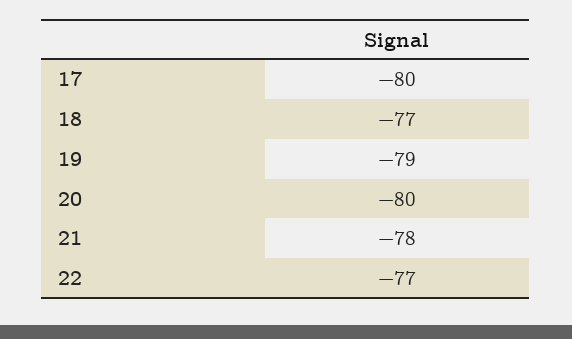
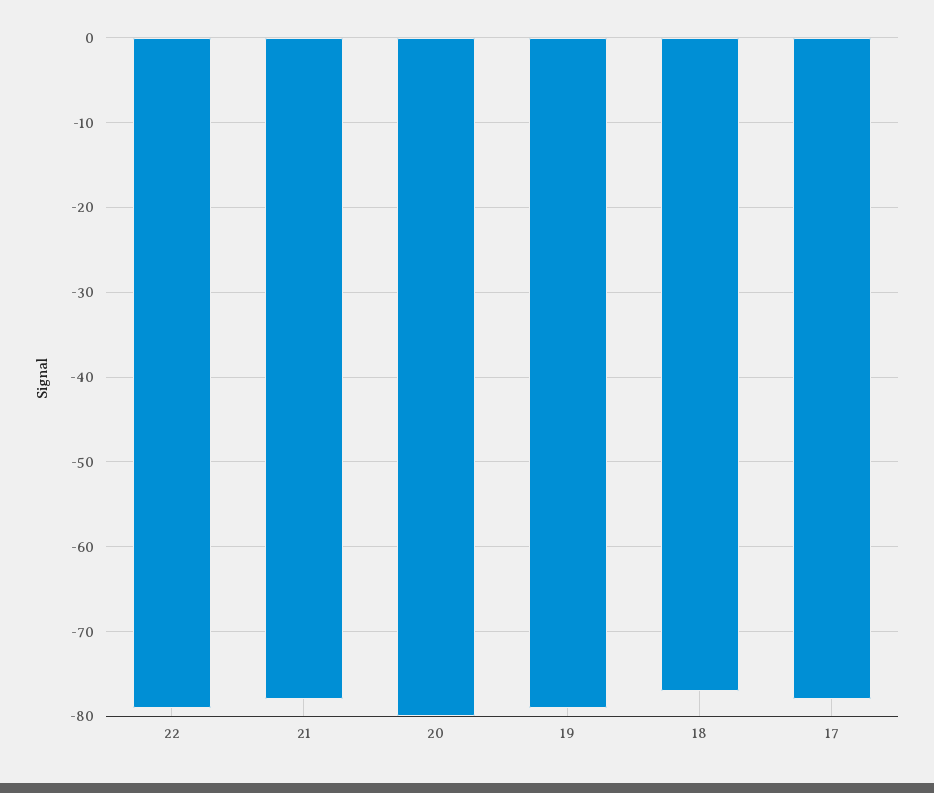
  {
-   "17": -80,
+   "17": -78,
    "18": -77,
    "19": -79,
    "20": -80,
    "21": -78,
-   "22": -77
+   "22": -79
  }

